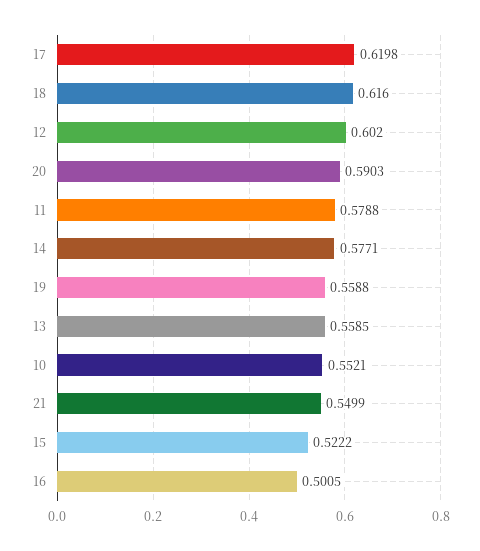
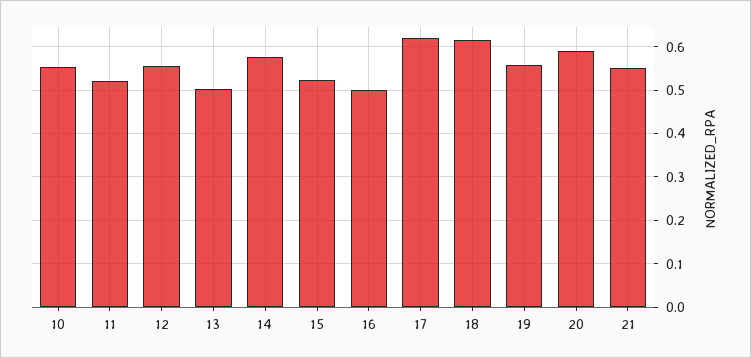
  {
    "17": 0.6198,
    "18": 0.616,
-   "12": 0.602,
+   "12": 0.56,
    "20": 0.5903,
-   "11": 0.5788,
+   "11": 0.52,
    "14": 0.5771,
    "19": 0.5588,
-   "13": 0.5585,
+   "13": 0.5,
    "10": 0.5521,
    "21": 0.5499,
    "15": 0.5222,
    "16": 0.5005
  }

